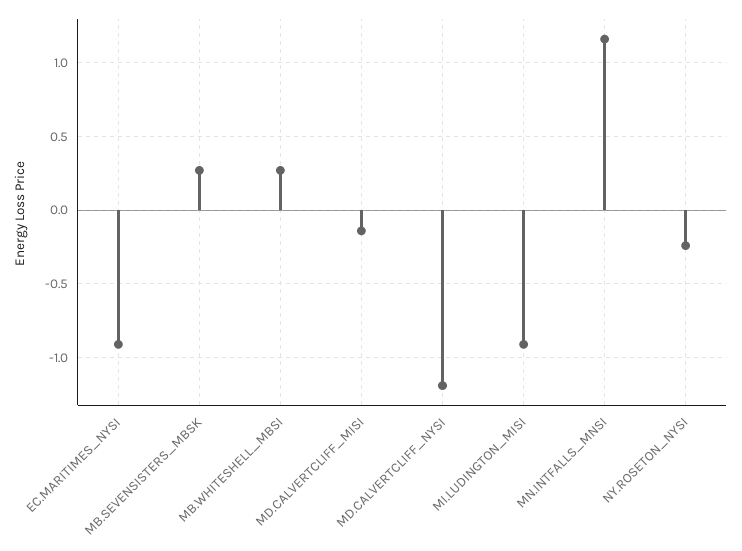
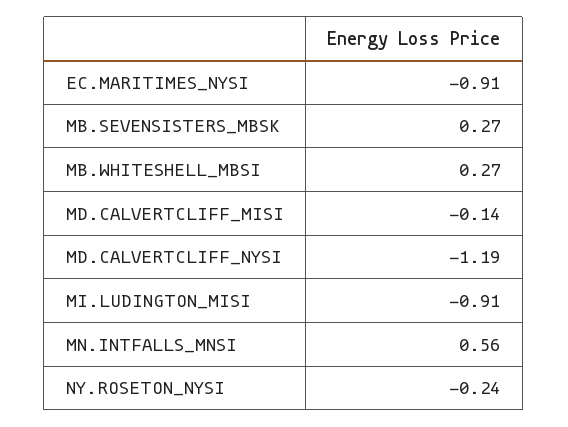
  {
    "EC.MARITIMES_NYSI": -0.91,
    "MB.SEVENSISTERS_MBSK": 0.27,
    "MB.WHITESHELL_MBSI": 0.27,
    "MD.CALVERTCLIFF_MISI": -0.14,
    "MD.CALVERTCLIFF_NYSI": -1.19,
    "MI.LUDINGTON_MISI": -0.91,
-   "MN.INTFALLS_MNSI": 1.15,
+   "MN.INTFALLS_MNSI": 0.56,
    "NY.ROSETON_NYSI": -0.24
  }

